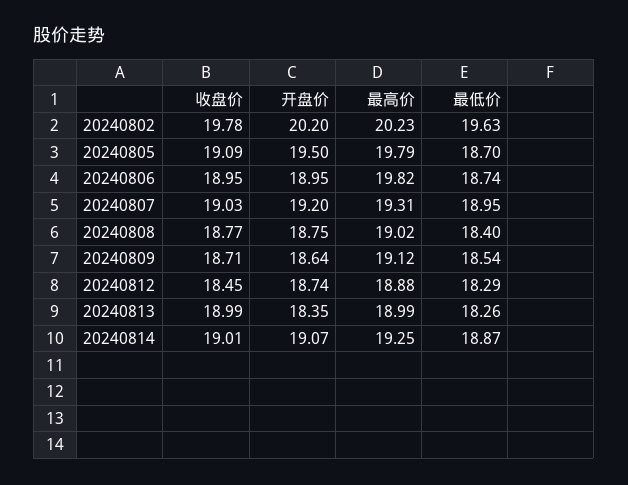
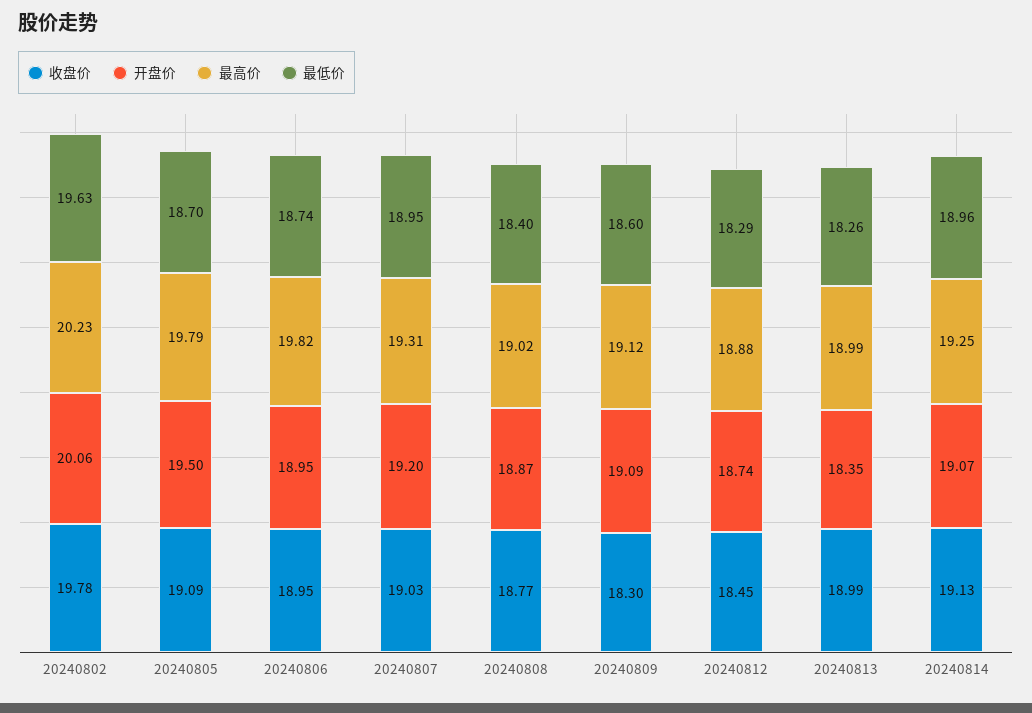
  {
    "收盘价": {
      "20240802": 19.78,
      "20240805": 19.09,
      "20240806": 18.95,
      "20240807": 19.03,
      "20240808": 18.77,
-     "20240809": 18.71,
+     "20240809": 18.3,
      "20240812": 18.45,
      "20240813": 18.99,
-     "20240814": 19.01
+     "20240814": 19.13
    },
    "开盘价": {
-     "20240802": 20.2,
+     "20240802": 20.06,
      "20240805": 19.5,
      "20240806": 18.95,
      "20240807": 19.2,
-     "20240808": 18.75,
+     "20240808": 18.87,
-     "20240809": 18.64,
+     "20240809": 19.09,
      "20240812": 18.74,
      "20240813": 18.35,
      "20240814": 19.07
    },
    "最高价": {
      "20240802": 20.23,
      "20240805": 19.79,
      "20240806": 19.82,
      "20240807": 19.31,
      "20240808": 19.02,
      "20240809": 19.12,
      "20240812": 18.88,
      "20240813": 18.99,
      "20240814": 19.25
    },
    "最低价": {
      "20240802": 19.63,
      "20240805": 18.7,
      "20240806": 18.74,
      "20240807": 18.95,
      "20240808": 18.4,
-     "20240809": 18.54,
+     "20240809": 18.6,
      "20240812": 18.29,
      "20240813": 18.26,
-     "20240814": 18.87
+     "20240814": 18.96
    }
  }

